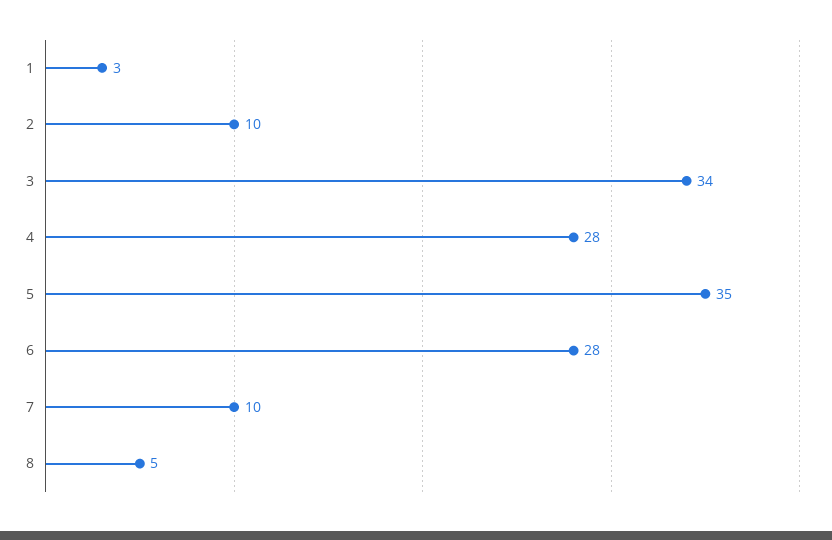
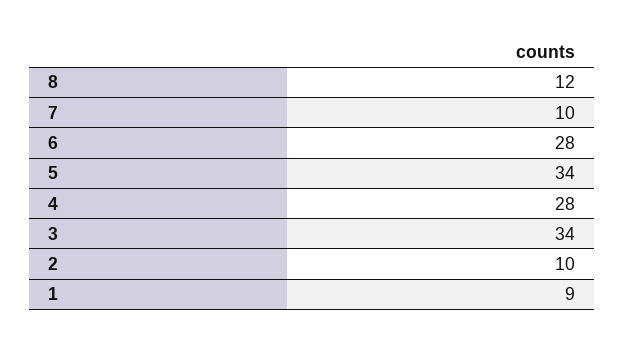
  {
-   "1": 3,
+   "1": 9,
    "2": 10,
    "3": 34,
    "4": 28,
-   "5": 35,
+   "5": 34,
    "6": 28,
    "7": 10,
-   "8": 5
+   "8": 12
  }

